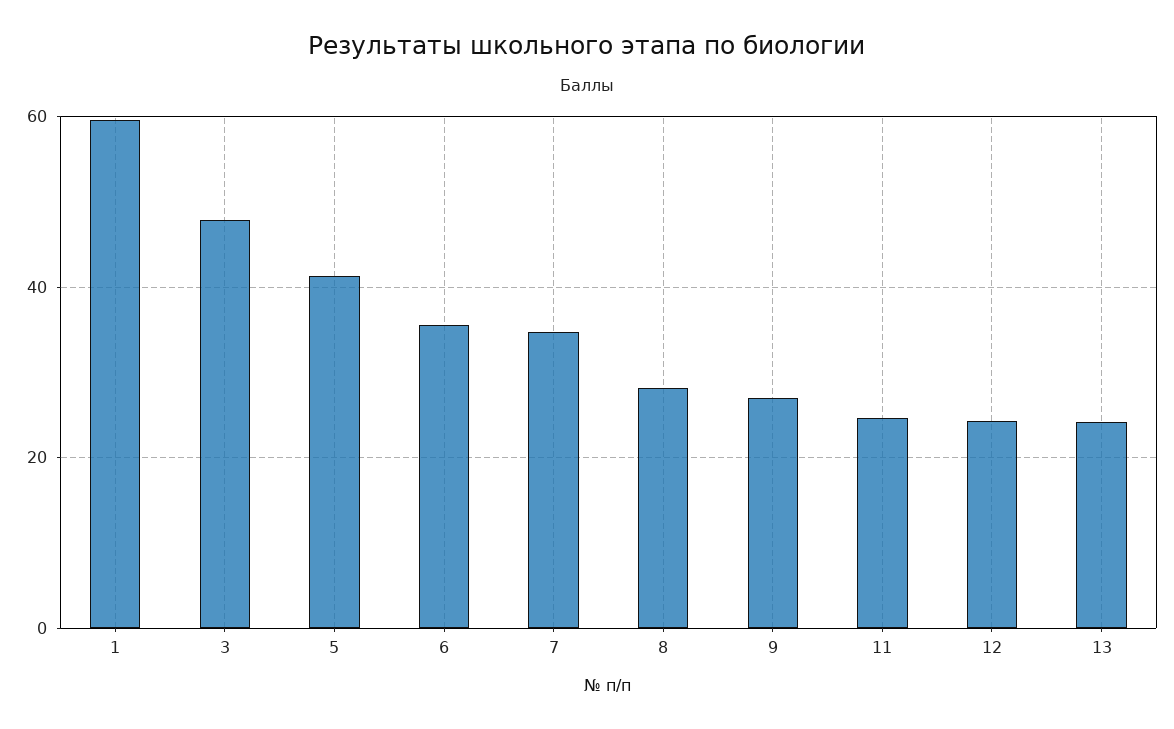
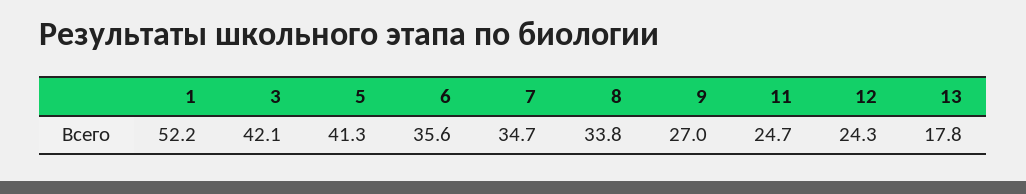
  {
-   "1": 60,
+   "1": 52.2,
-   "3": 48,
+   "3": 42.1,
    "5": 41.3,
    "6": 35.6,
    "7": 34.7,
-   "8": 28,
+   "8": 33.8,
    "9": 27,
    "11": 24.7,
    "12": 24.3,
-   "13": 24
+   "13": 17.8
  }

